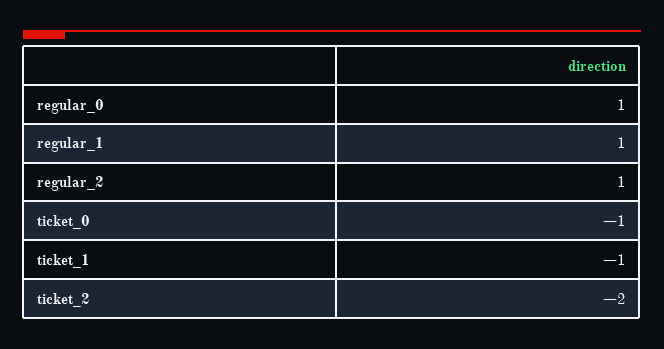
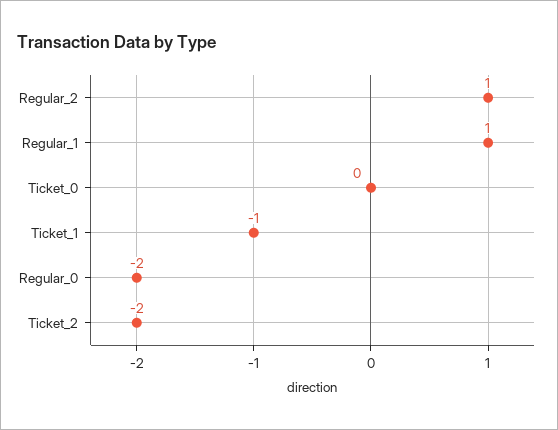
  {
-   "regular_0": 1,
+   "regular_0": -2,
    "regular_1": 1,
    "regular_2": 1,
-   "ticket_0": -1,
+   "ticket_0": 0,
    "ticket_1": -1,
    "ticket_2": -2
  }

